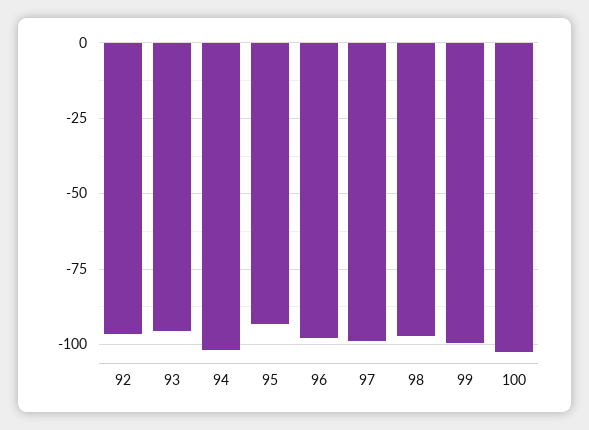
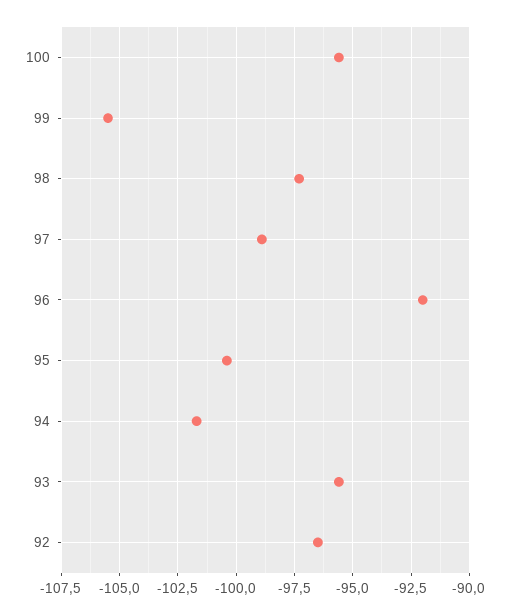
  {
    "92": -96.5,
    "93": -95.5,
    "94": -101.5,
-   "95": -92.5,
+   "95": -100.5,
-   "96": -97.5,
+   "96": -92,
    "97": -99,
    "98": -97.5,
-   "99": -100,
+   "99": -105.5,
-   "100": -102.5
+   "100": -95.5
  }

